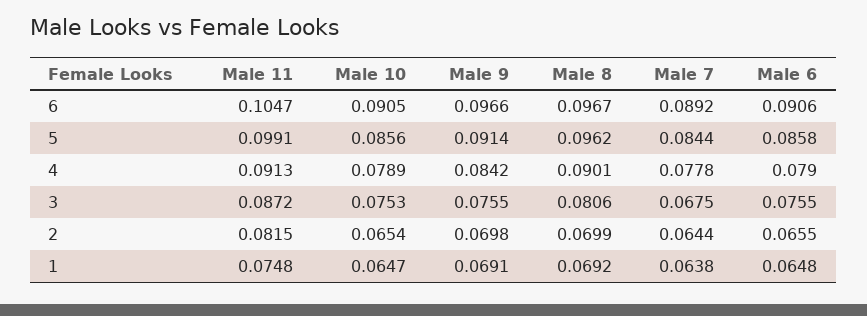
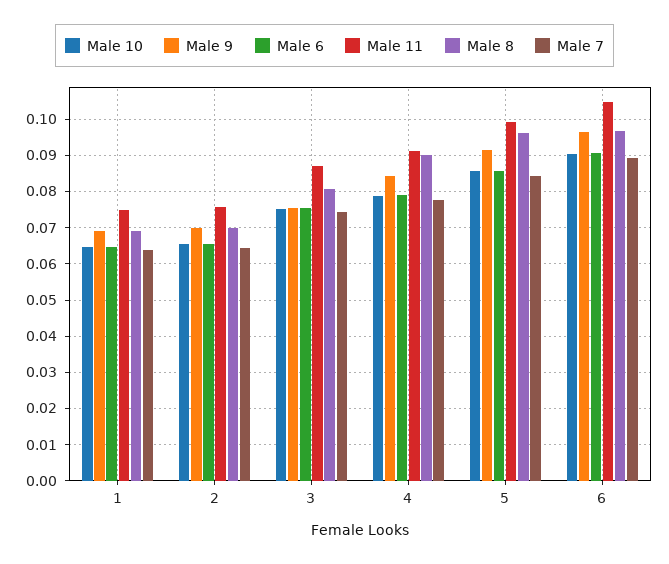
  {
    "Male 11": {
      "6": 0.1047,
      "5": 0.0991,
      "4": 0.0913,
      "3": 0.0872,
-     "2": 0.0815,
+     "2": 0.076,
      "1": 0.0748
    },
    "Male 10": {
      "6": 0.0905,
      "5": 0.0856,
      "4": 0.0789,
      "3": 0.0753,
      "2": 0.0654,
      "1": 0.0647
    },
    "Male 9": {
      "6": 0.0966,
      "5": 0.0914,
      "4": 0.0842,
      "3": 0.0755,
      "2": 0.0698,
      "1": 0.0691
    },
    "Male 8": {
      "6": 0.0967,
      "5": 0.0962,
      "4": 0.0901,
      "3": 0.0806,
      "2": 0.0699,
      "1": 0.0692
    },
    "Male 7": {
      "6": 0.0892,
      "5": 0.0844,
      "4": 0.0778,
-     "3": 0.0675,
+     "3": 0.074,
      "2": 0.0644,
      "1": 0.0638
    },
    "Male 6": {
      "6": 0.0906,
      "5": 0.0858,
      "4": 0.079,
      "3": 0.0755,
      "2": 0.0655,
      "1": 0.0648
    }
  }

